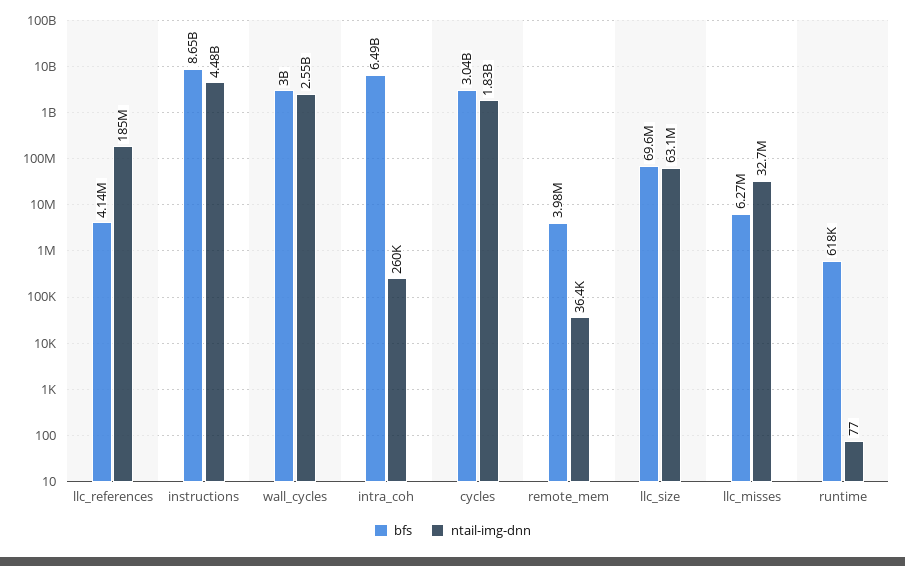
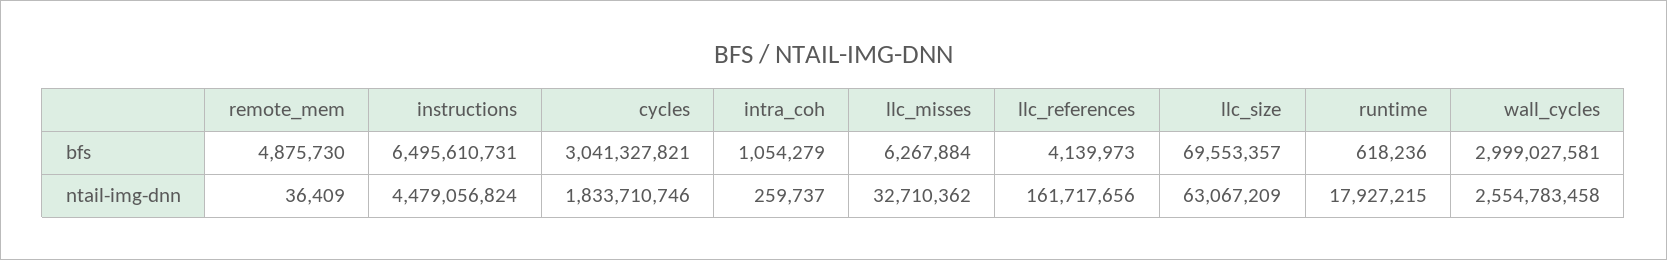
  {
    "bfs": {
      "llc_references": 4139973,
-     "instructions": 8650000000,
+     "instructions": 6495610731,
      "wall_cycles": 2999027581,
-     "intra_coh": 6490000000,
+     "intra_coh": 1054279,
      "cycles": 3041327821,
-     "remote_mem": 3980000,
+     "remote_mem": 4875730,
      "llc_size": 69553357,
      "llc_misses": 6267884,
      "runtime": 618236
    },
    "ntail-img-dnn": {
-     "llc_references": 185000000,
+     "llc_references": 161717656,
      "instructions": 4479056824,
      "wall_cycles": 2554783458,
      "intra_coh": 259737,
      "cycles": 1833710746,
      "remote_mem": 36409,
      "llc_size": 63067209,
      "llc_misses": 32710362,
-     "runtime": 77
+     "runtime": 17927215
    }
  }

